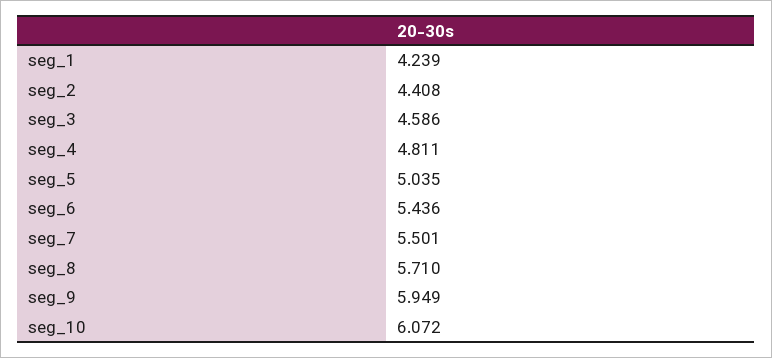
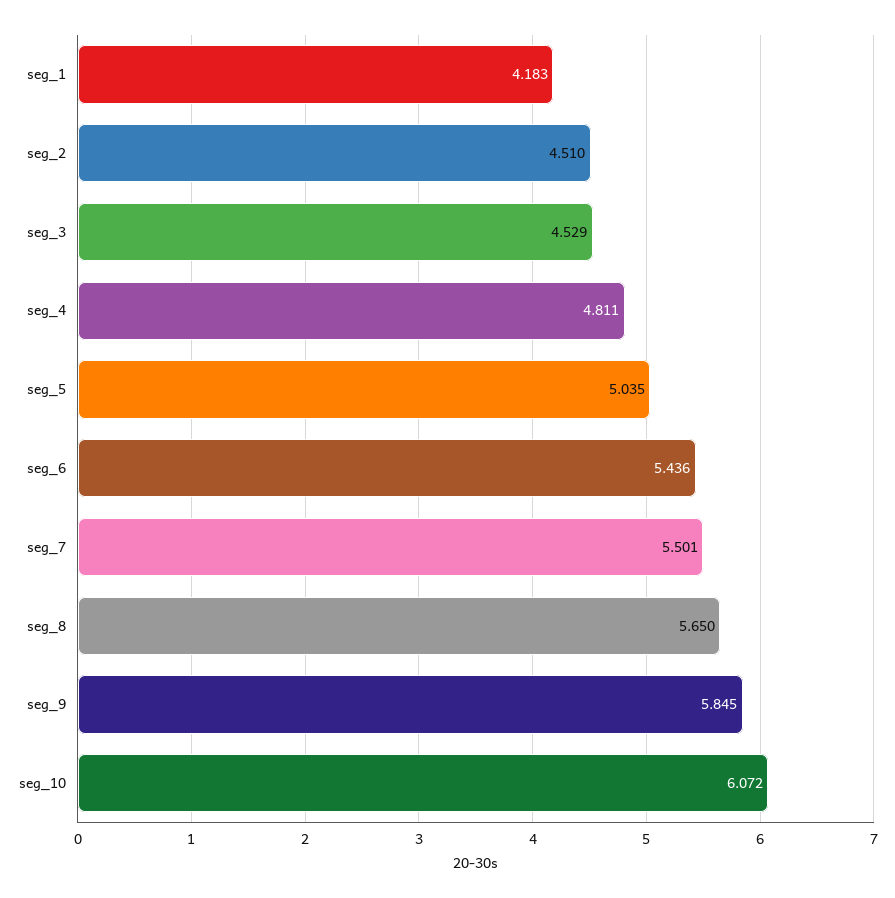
  {
-   "seg_1": 4.239,
+   "seg_1": 4.183,
-   "seg_2": 4.408,
+   "seg_2": 4.51,
-   "seg_3": 4.586,
+   "seg_3": 4.529,
    "seg_4": 4.811,
    "seg_5": 5.035,
    "seg_6": 5.436,
    "seg_7": 5.501,
-   "seg_8": 5.71,
+   "seg_8": 5.65,
-   "seg_9": 5.949,
+   "seg_9": 5.845,
    "seg_10": 6.072
  }

